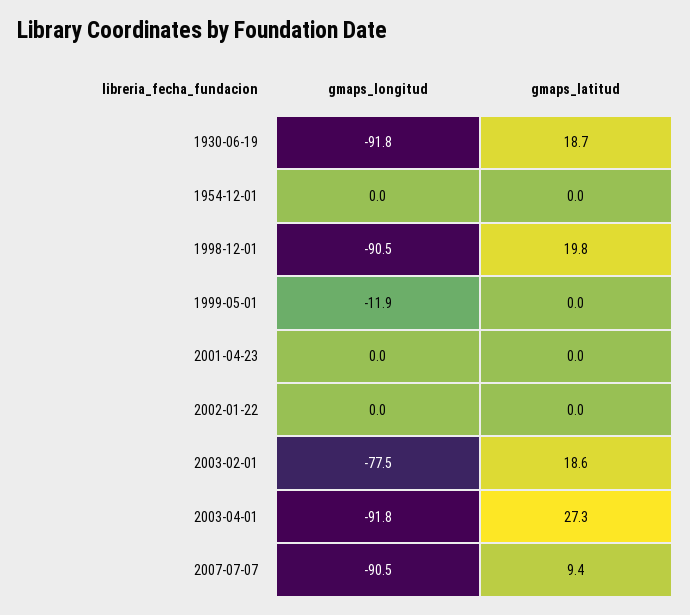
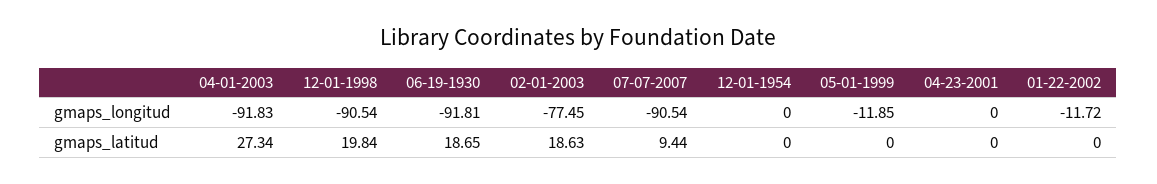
  {
    "gmaps_longitud": {
      "1930-06-19": -91.81,
      "1954-12-01": 0,
      "1998-12-01": -90.54,
      "1999-05-01": -11.85,
      "2001-04-23": 0,
-     "2002-01-22": 0,
+     "2002-01-22": -11.72,
      "2003-02-01": -77.45,
      "2003-04-01": -91.83,
      "2007-07-07": -90.54
    },
    "gmaps_latitud": {
      "1930-06-19": 18.65,
      "1954-12-01": 0,
      "1998-12-01": 19.84,
      "1999-05-01": 0,
      "2001-04-23": 0,
      "2002-01-22": 0,
      "2003-02-01": 18.63,
      "2003-04-01": 27.34,
      "2007-07-07": 9.44
    }
  }

